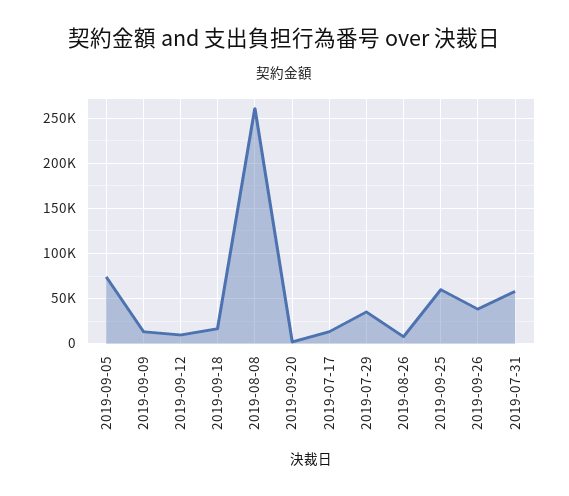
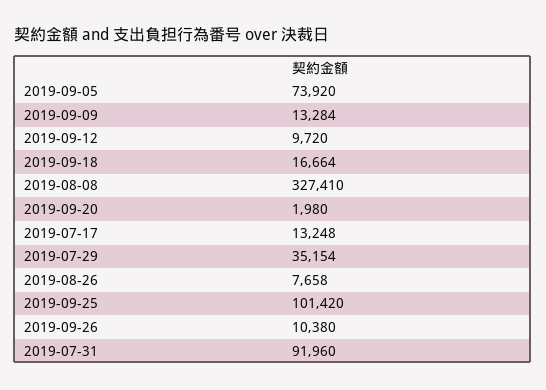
  {
    "2019-09-05": 73920,
    "2019-09-09": 13284,
    "2019-09-12": 9720,
    "2019-09-18": 16664,
-   "2019-08-08": 260000,
+   "2019-08-08": 327410,
    "2019-09-20": 1980,
    "2019-07-17": 13248,
    "2019-07-29": 35154,
    "2019-08-26": 7658,
-   "2019-09-25": 60000,
+   "2019-09-25": 101420,
-   "2019-09-26": 40000,
+   "2019-09-26": 10380,
-   "2019-07-31": 60000
+   "2019-07-31": 91960
  }

